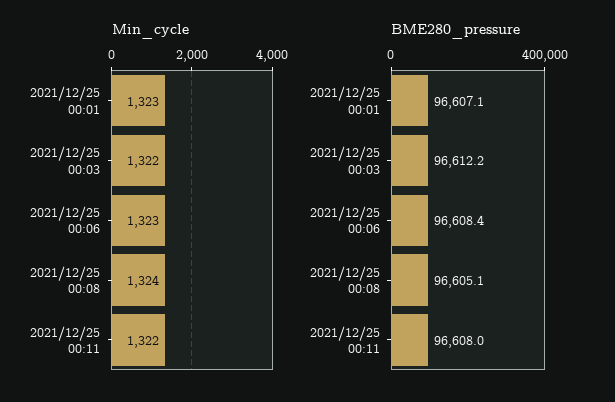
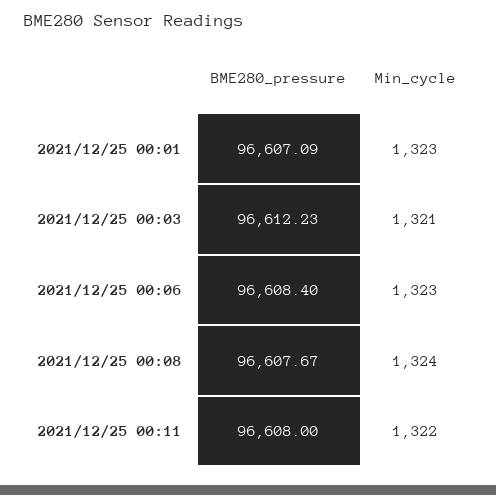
  {
    "Min_cycle": {
      "2021/12/25 00:01": 1323,
-     "2021/12/25 00:03": 1322,
+     "2021/12/25 00:03": 1321,
      "2021/12/25 00:06": 1323,
      "2021/12/25 00:08": 1324,
      "2021/12/25 00:11": 1322
    },
    "BME280_pressure": {
      "2021/12/25 00:01": 96607.09,
      "2021/12/25 00:03": 96612.23,
      "2021/12/25 00:06": 96608.4,
-     "2021/12/25 00:08": 96605.1,
+     "2021/12/25 00:08": 96607.67,
      "2021/12/25 00:11": 96608
    }
  }

